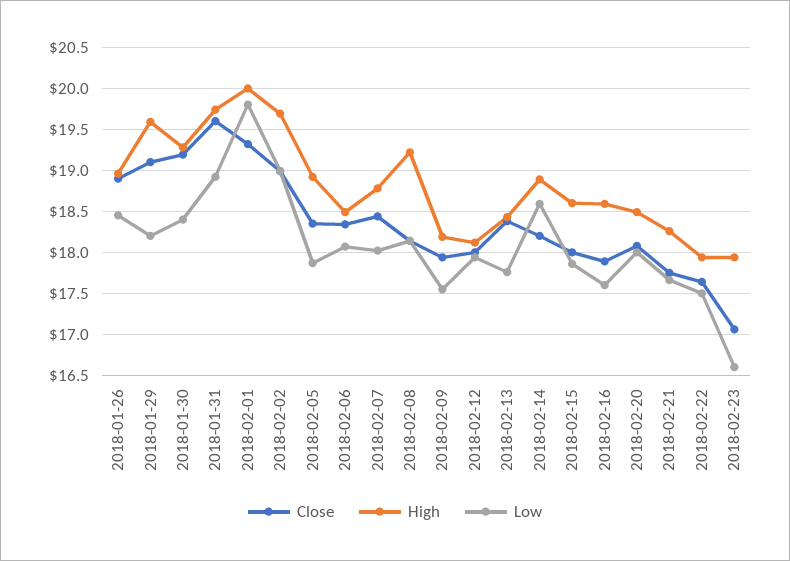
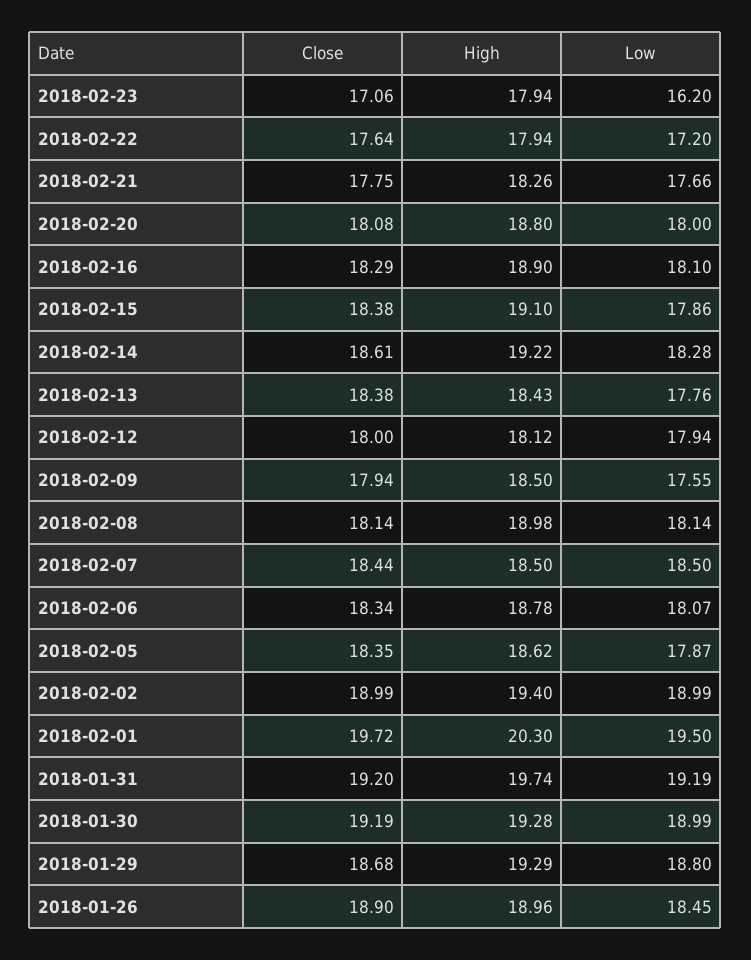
  {
    "Close": {
      "2018-01-26": 18.9,
-     "2018-01-29": 19.1,
+     "2018-01-29": 18.68,
      "2018-01-30": 19.19,
-     "2018-01-31": 19.6,
+     "2018-01-31": 19.2,
-     "2018-02-01": 19.3,
+     "2018-02-01": 19.72,
      "2018-02-02": 18.99,
      "2018-02-05": 18.35,
      "2018-02-06": 18.34,
      "2018-02-07": 18.44,
      "2018-02-08": 18.14,
      "2018-02-09": 17.94,
      "2018-02-12": 18,
      "2018-02-13": 18.38,
-     "2018-02-14": 18.2,
+     "2018-02-14": 18.61,
-     "2018-02-15": 18,
+     "2018-02-15": 18.38,
-     "2018-02-16": 17.9,
+     "2018-02-16": 18.29,
      "2018-02-20": 18.08,
      "2018-02-21": 17.75,
      "2018-02-22": 17.64,
      "2018-02-23": 17.06
    },
    "High": {
      "2018-01-26": 18.96,
-     "2018-01-29": 19.6,
+     "2018-01-29": 19.29,
      "2018-01-30": 19.28,
      "2018-01-31": 19.74,
-     "2018-02-01": 20,
+     "2018-02-01": 20.3,
-     "2018-02-02": 19.7,
+     "2018-02-02": 19.4,
-     "2018-02-05": 18.9,
+     "2018-02-05": 18.62,
-     "2018-02-06": 18.5,
+     "2018-02-06": 18.78,
-     "2018-02-07": 18.8,
+     "2018-02-07": 18.5,
-     "2018-02-08": 19.2,
+     "2018-02-08": 18.98,
-     "2018-02-09": 18.2,
+     "2018-02-09": 18.5,
      "2018-02-12": 18.12,
      "2018-02-13": 18.43,
-     "2018-02-14": 18.9,
+     "2018-02-14": 19.22,
-     "2018-02-15": 18.6,
+     "2018-02-15": 19.1,
-     "2018-02-16": 18.6,
+     "2018-02-16": 18.9,
-     "2018-02-20": 18.5,
+     "2018-02-20": 18.8,
      "2018-02-21": 18.26,
      "2018-02-22": 17.94,
      "2018-02-23": 17.94
    },
    "Low": {
      "2018-01-26": 18.45,
-     "2018-01-29": 18.2,
+     "2018-01-29": 18.8,
-     "2018-01-30": 18.4,
+     "2018-01-30": 18.99,
-     "2018-01-31": 18.9,
+     "2018-01-31": 19.19,
-     "2018-02-01": 19.8,
+     "2018-02-01": 19.5,
      "2018-02-02": 18.99,
      "2018-02-05": 17.87,
      "2018-02-06": 18.07,
-     "2018-02-07": 18,
+     "2018-02-07": 18.5,
      "2018-02-08": 18.14,
      "2018-02-09": 17.55,
      "2018-02-12": 17.94,
      "2018-02-13": 17.76,
-     "2018-02-14": 18.6,
+     "2018-02-14": 18.28,
      "2018-02-15": 17.86,
-     "2018-02-16": 17.6,
+     "2018-02-16": 18.1,
      "2018-02-20": 18,
      "2018-02-21": 17.66,
-     "2018-02-22": 17.5,
+     "2018-02-22": 17.2,
-     "2018-02-23": 16.6
+     "2018-02-23": 16.2
    }
  }

